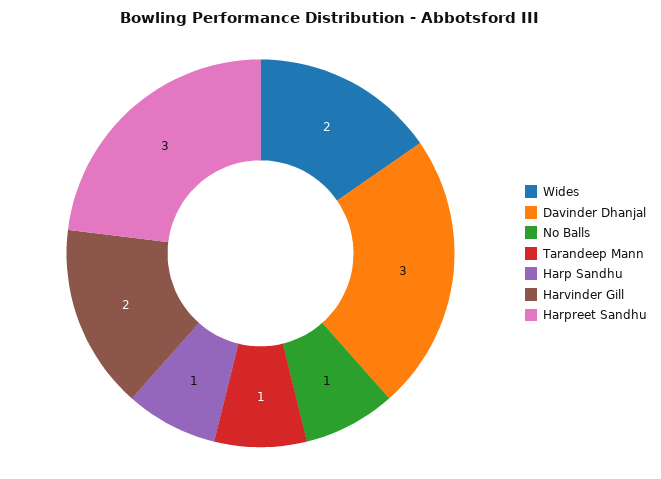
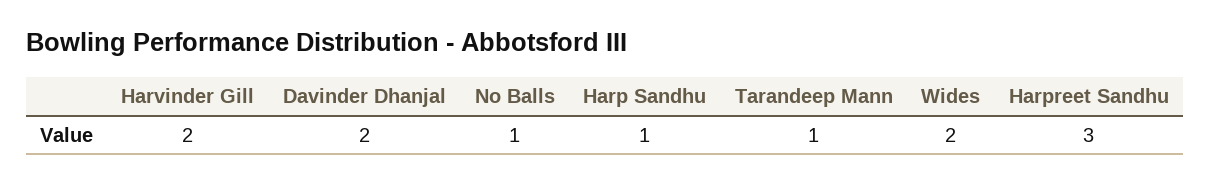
  {
    "Wides": 2,
-   "Davinder Dhanjal": 3,
+   "Davinder Dhanjal": 2,
    "No Balls": 1,
    "Tarandeep Mann": 1,
    "Harp Sandhu": 1,
    "Harvinder Gill": 2,
    "Harpreet Sandhu": 3
  }

